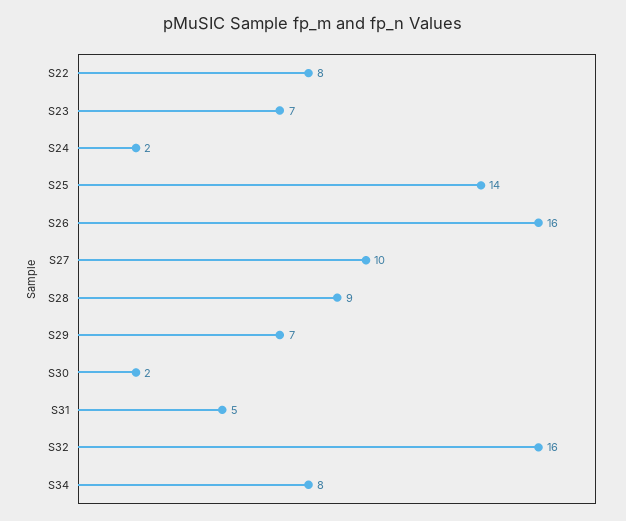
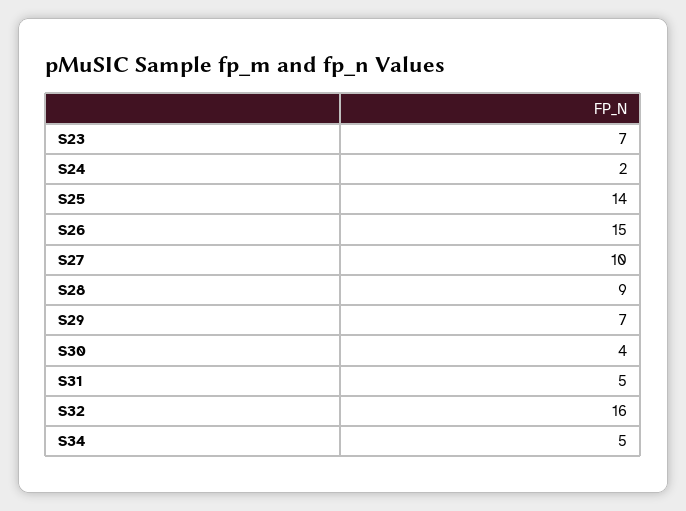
  {
-   "S22": 8,
    "S23": 7,
    "S24": 2,
    "S25": 14,
-   "S26": 16,
+   "S26": 15,
    "S27": 10,
    "S28": 9,
    "S29": 7,
-   "S30": 2,
+   "S30": 4,
    "S31": 5,
    "S32": 16,
-   "S34": 8
+   "S34": 5
  }

